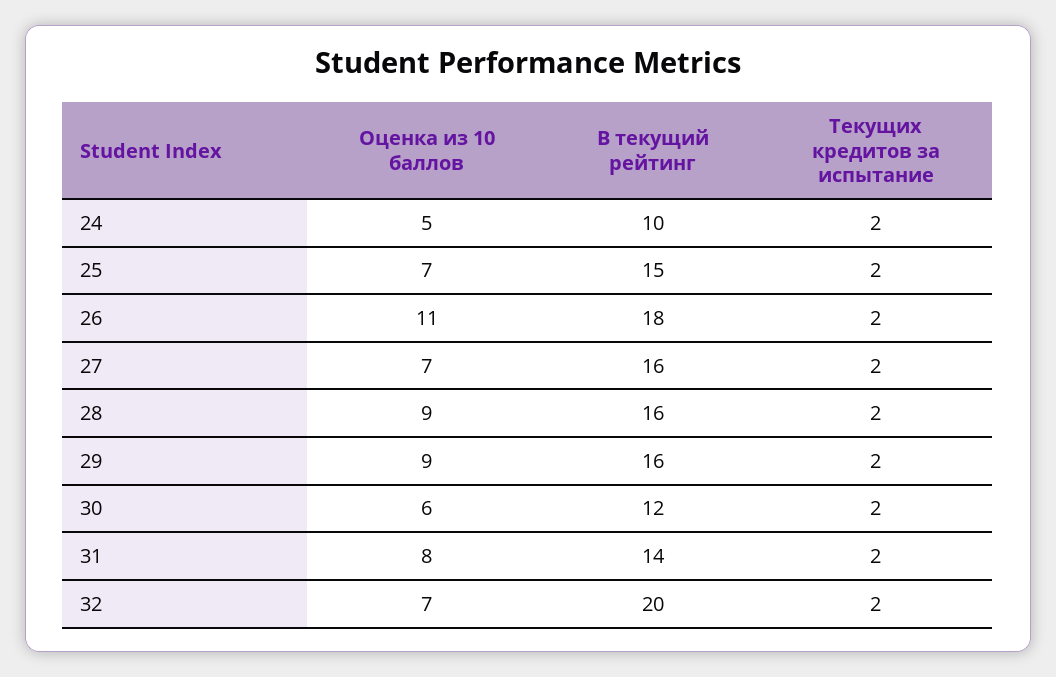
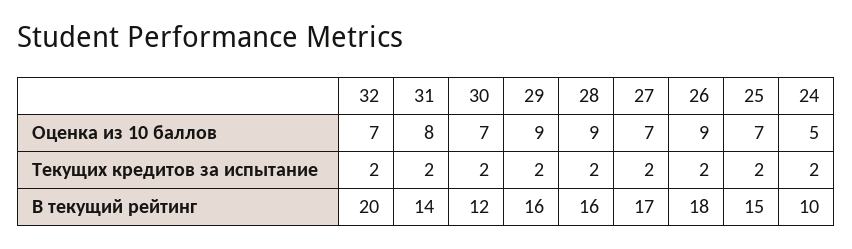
  {
    "Оценка из 10 баллов": {
      "24": 5,
      "25": 7,
-     "26": 11,
+     "26": 9,
      "27": 7,
      "28": 9,
      "29": 9,
-     "30": 6,
+     "30": 7,
      "31": 8,
      "32": 7
    },
    "В текущий рейтинг": {
      "24": 10,
      "25": 15,
      "26": 18,
-     "27": 16,
+     "27": 17,
      "28": 16,
      "29": 16,
      "30": 12,
      "31": 14,
      "32": 20
    },
    "Текущих кредитов за испытание": {
      "24": 2,
      "25": 2,
      "26": 2,
      "27": 2,
      "28": 2,
      "29": 2,
      "30": 2,
      "31": 2,
      "32": 2
    }
  }

